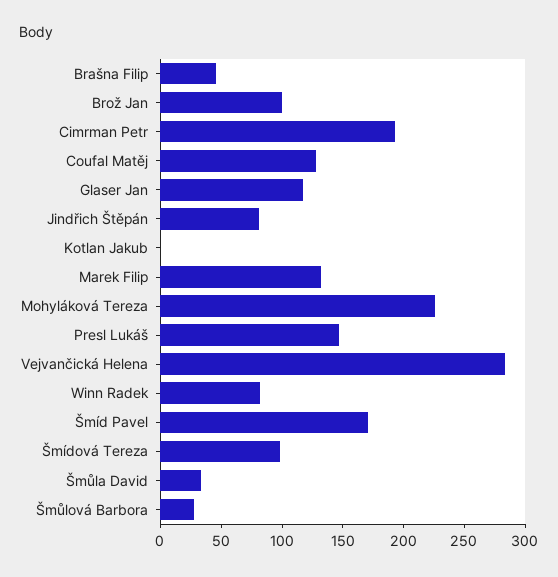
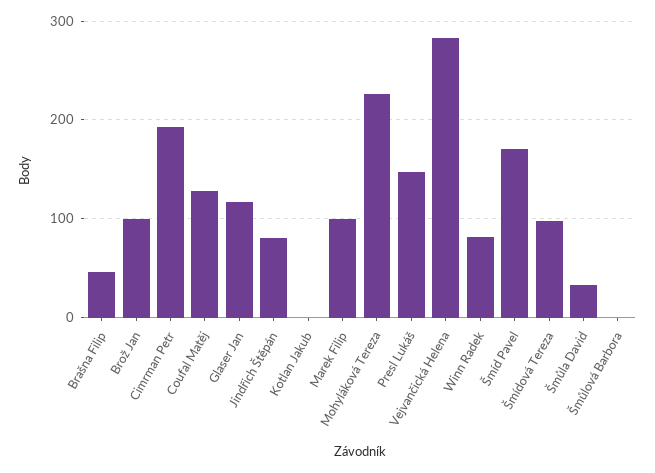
  {
    "Brašna Filip": 50,
    "Brož Jan": 100,
    "Cimrman Petr": 190,
    "Coufal Matěj": 130,
    "Glaser Jan": 120,
    "Jindřich Štěpán": 80,
    "Kotlan Jakub": 0,
-   "Marek Filip": 130,
+   "Marek Filip": 100,
    "Mohyláková Tereza": 230,
    "Presl Lukáš": 150,
    "Vejvančická Helena": 280,
    "Winn Radek": 80,
    "Šmíd Pavel": 170,
    "Šmídová Tereza": 100,
    "Šmůla David": 30,
-   "Šmůlová Barbora": 30
+   "Šmůlová Barbora": 0
  }

